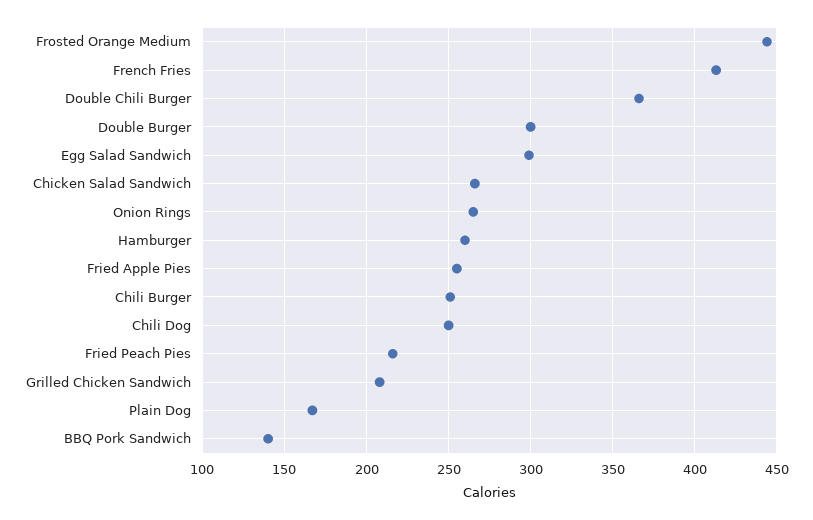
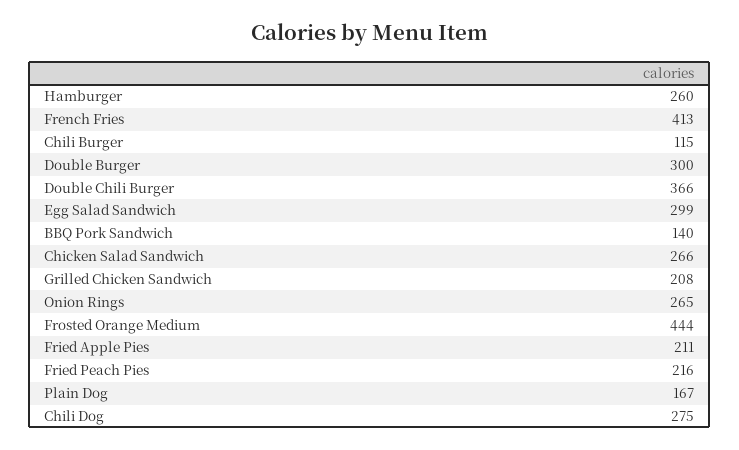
  {
    "Frosted Orange Medium": 444,
    "French Fries": 413,
    "Double Chili Burger": 366,
    "Double Burger": 300,
    "Egg Salad Sandwich": 299,
    "Chicken Salad Sandwich": 266,
    "Onion Rings": 265,
    "Hamburger": 260,
-   "Fried Apple Pies": 255,
+   "Fried Apple Pies": 211,
-   "Chili Burger": 250,
+   "Chili Burger": 115,
-   "Chili Dog": 250,
+   "Chili Dog": 275,
    "Fried Peach Pies": 216,
    "Grilled Chicken Sandwich": 208,
    "Plain Dog": 167,
    "BBQ Pork Sandwich": 140
  }

